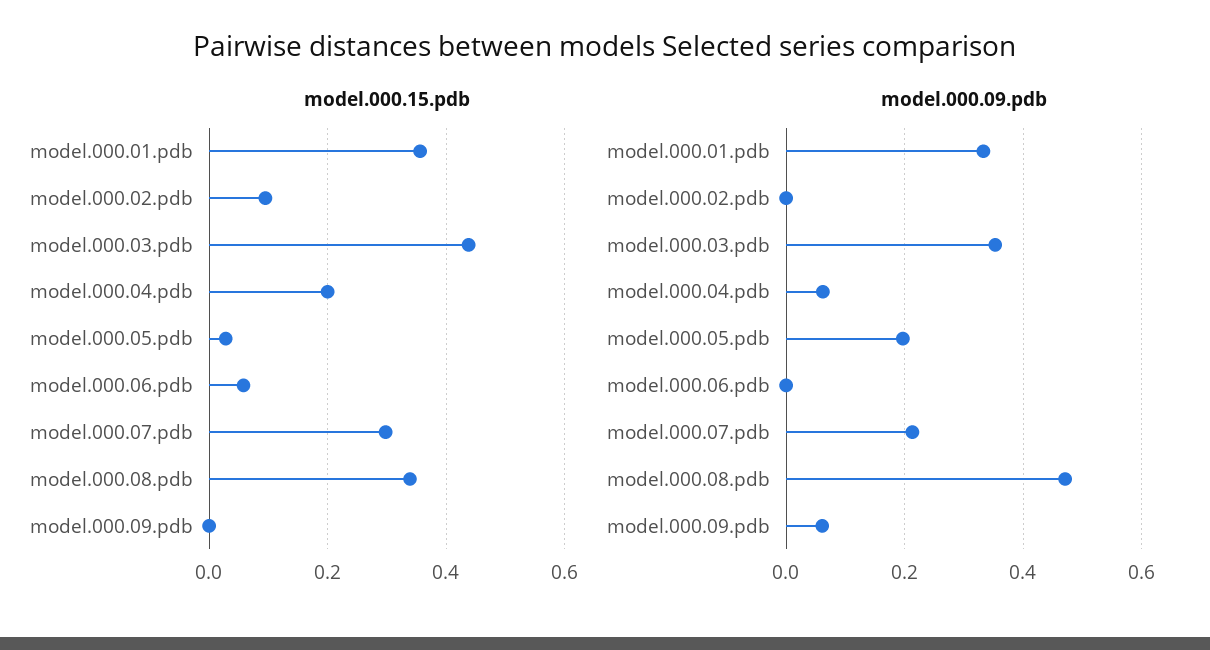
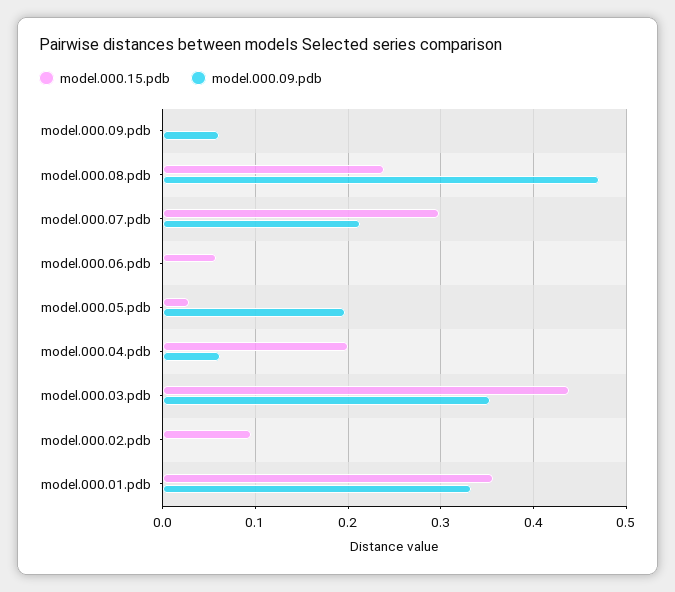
  {
    "model.000.15.pdb": {
      "model.000.01.pdb": 0.36,
      "model.000.02.pdb": 0.1,
      "model.000.03.pdb": 0.44,
      "model.000.04.pdb": 0.2,
      "model.000.05.pdb": 0.03,
      "model.000.06.pdb": 0.06,
      "model.000.07.pdb": 0.3,
-     "model.000.08.pdb": 0.34,
+     "model.000.08.pdb": 0.24,
      "model.000.09.pdb": 0
    },
    "model.000.09.pdb": {
      "model.000.01.pdb": 0.33,
      "model.000.02.pdb": 0,
      "model.000.03.pdb": 0.35,
      "model.000.04.pdb": 0.06,
      "model.000.05.pdb": 0.2,
      "model.000.06.pdb": 0,
      "model.000.07.pdb": 0.21,
      "model.000.08.pdb": 0.47,
      "model.000.09.pdb": 0.06
    }
  }

